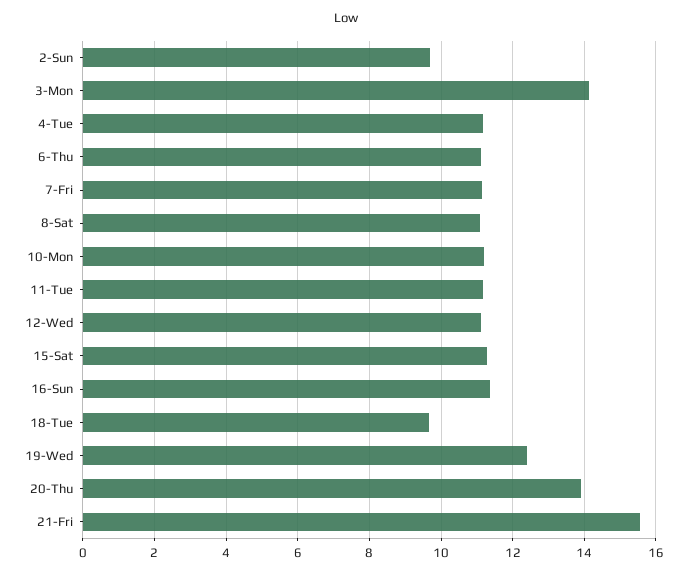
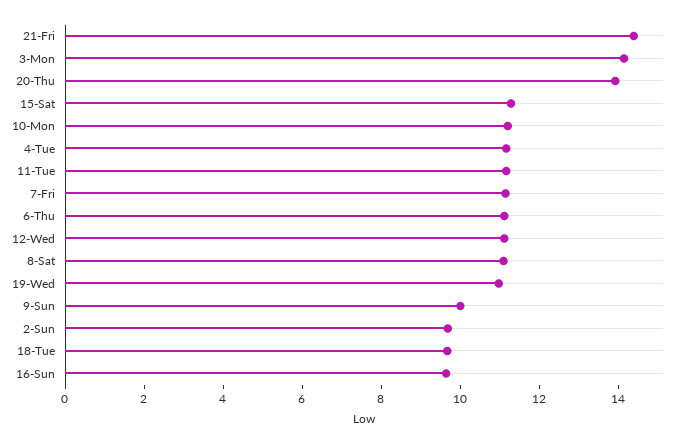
  {
    "2-Sun": 9.6,
    "3-Mon": 14.2,
    "4-Tue": 11.2,
    "6-Thu": 11.2,
    "7-Fri": 11.2,
    "8-Sat": 11,
    "10-Mon": 11.2,
    "11-Tue": 11.2,
    "12-Wed": 11.2,
    "15-Sat": 11.2,
-   "16-Sun": 11.4,
+   "16-Sun": 9.5,
    "18-Tue": 9.6,
-   "19-Wed": 12.4,
+   "19-Wed": 11,
    "20-Thu": 14,
-   "21-Fri": 15.6
+   "21-Fri": 14.5,
+   "9-Sun": 10
  }

